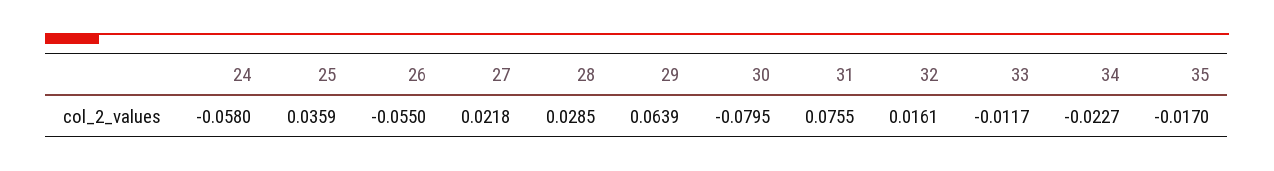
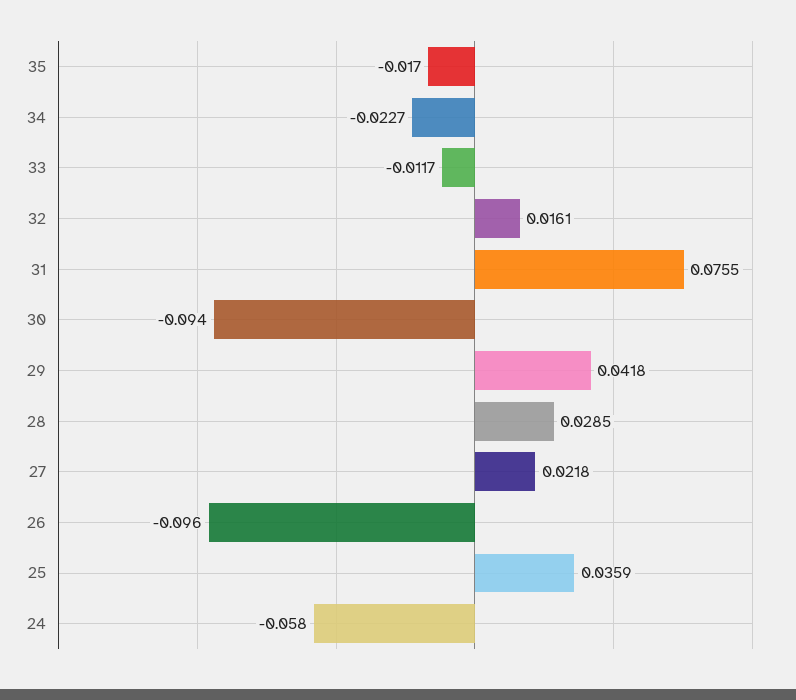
  {
    "24": -0.058,
    "25": 0.0359,
-   "26": -0.055,
+   "26": -0.096,
    "27": 0.0218,
    "28": 0.0285,
-   "29": 0.0639,
+   "29": 0.0418,
-   "30": -0.0795,
+   "30": -0.094,
    "31": 0.0755,
    "32": 0.0161,
    "33": -0.0117,
    "34": -0.0227,
    "35": -0.017
  }

